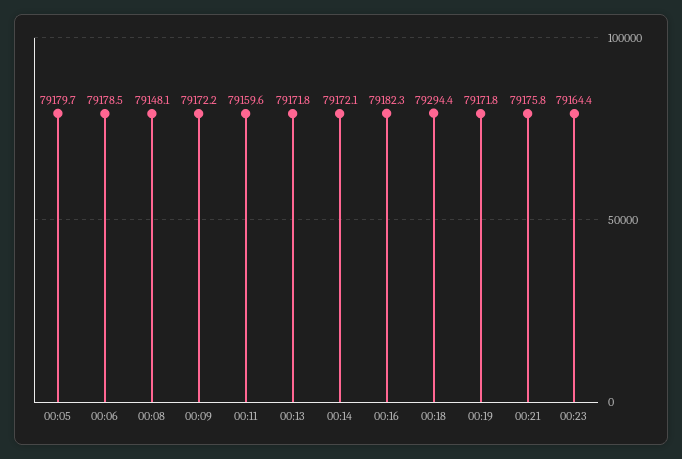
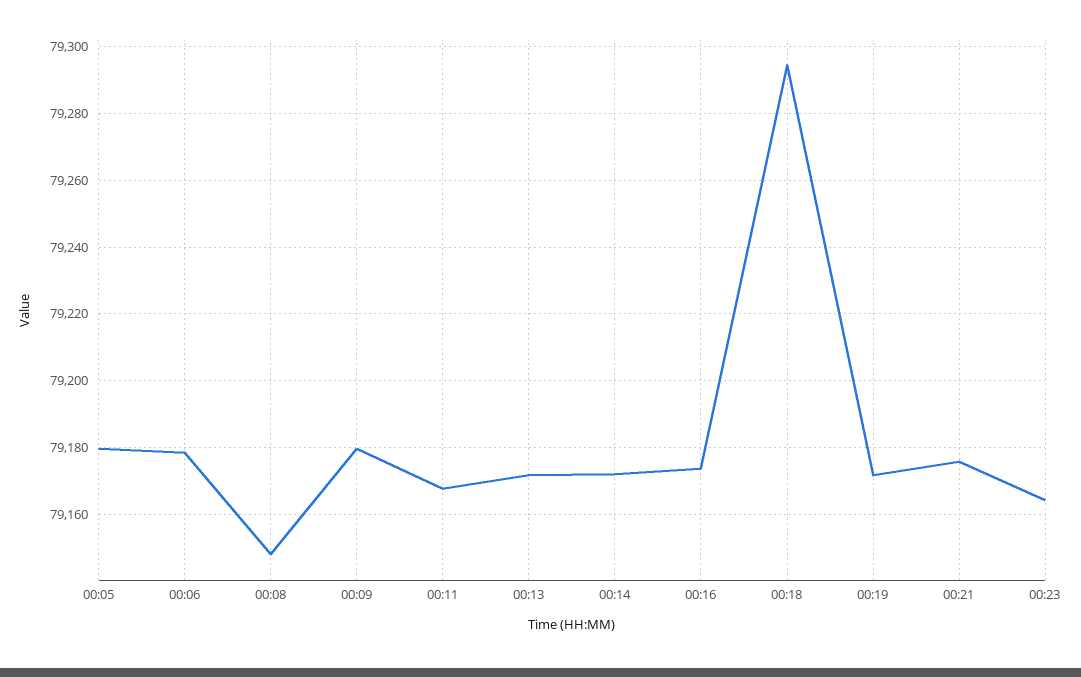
  {
    "00:05": 79179.7,
    "00:06": 79178.5,
    "00:08": 79148.1,
-   "00:09": 79172.2,
+   "00:09": 79180,
-   "00:11": 79159.6,
+   "00:11": 79168,
    "00:13": 79171.8,
    "00:14": 79172.1,
-   "00:16": 79182.3,
+   "00:16": 79174,
    "00:18": 79294.4,
    "00:19": 79171.8,
    "00:21": 79175.8,
    "00:23": 79164.4
  }

